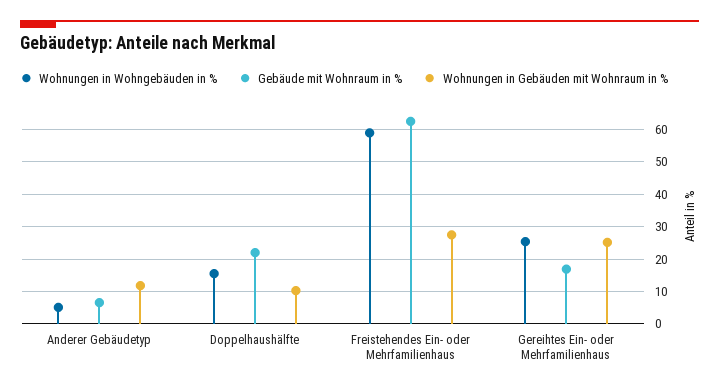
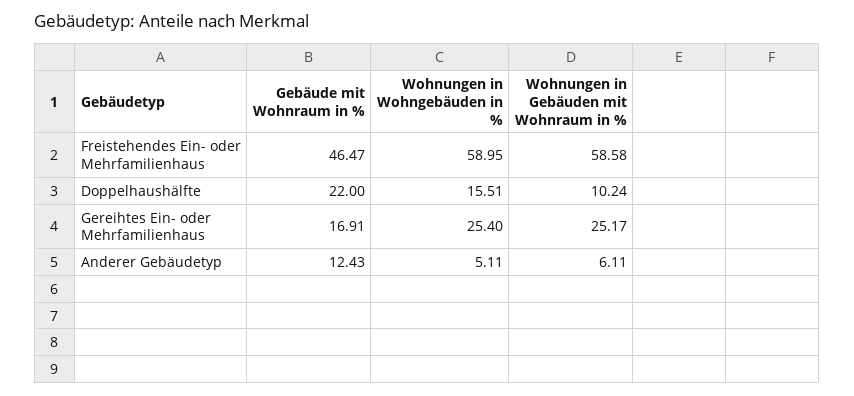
  {
    "Wohnungen in Wohngebäuden in %": {
      "Anderer Gebäudetyp": 5.11,
      "Doppelhaushälfte": 15.51,
      "Freistehendes Ein- oder Mehrfamilienhaus": 58.95,
      "Gereihtes Ein- oder Mehrfamilienhaus": 25.4
    },
    "Gebäude mit Wohnraum in %": {
-     "Anderer Gebäudetyp": 6,
+     "Anderer Gebäudetyp": 12.43,
      "Doppelhaushälfte": 22,
-     "Freistehendes Ein- oder Mehrfamilienhaus": 62,
+     "Freistehendes Ein- oder Mehrfamilienhaus": 46.47,
      "Gereihtes Ein- oder Mehrfamilienhaus": 16.91
    },
    "Wohnungen in Gebäuden mit Wohnraum in %": {
-     "Anderer Gebäudetyp": 12,
+     "Anderer Gebäudetyp": 6.11,
      "Doppelhaushälfte": 10.24,
-     "Freistehendes Ein- oder Mehrfamilienhaus": 28,
+     "Freistehendes Ein- oder Mehrfamilienhaus": 58.58,
      "Gereihtes Ein- oder Mehrfamilienhaus": 25.17
    }
  }

